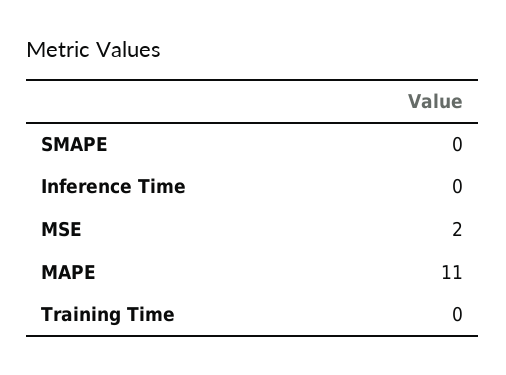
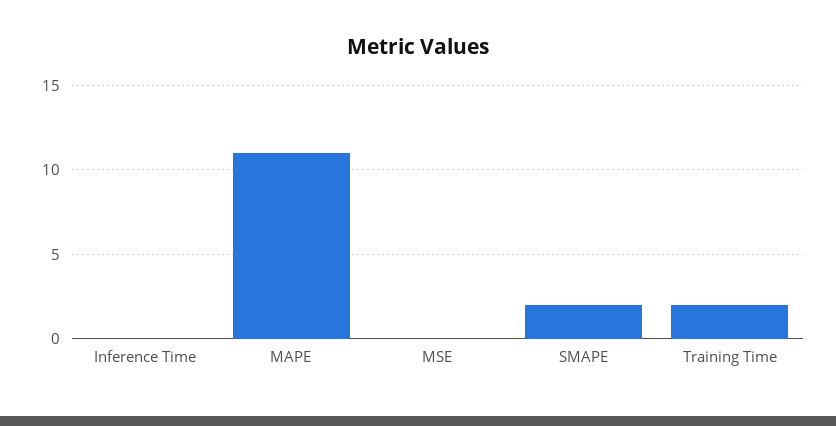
  {
-   "SMAPE": 0,
+   "SMAPE": 2,
    "Inference Time": 0,
-   "MSE": 2,
+   "MSE": 0,
    "MAPE": 11,
-   "Training Time": 0
+   "Training Time": 2
  }

